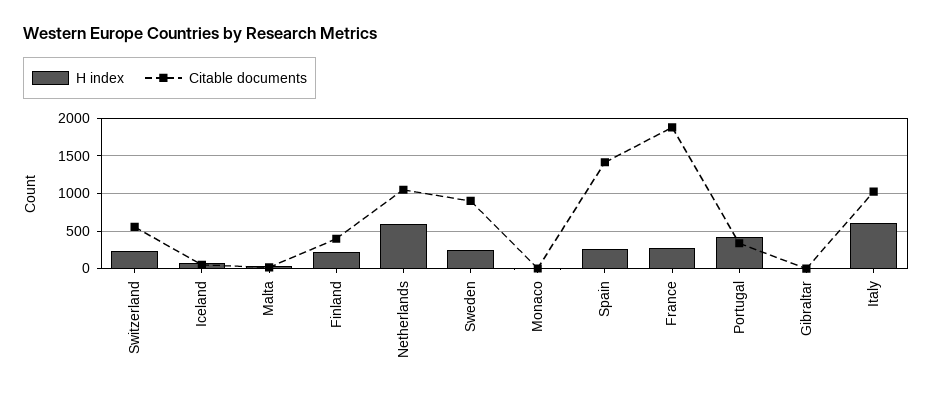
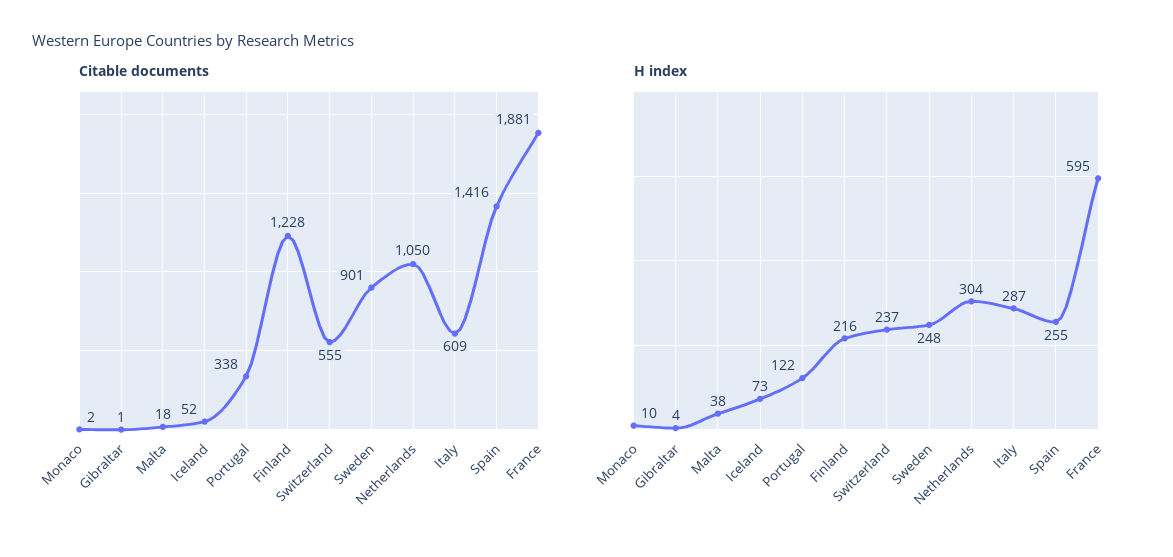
  {
    "H index": {
      "Switzerland": 237,
      "Iceland": 73,
      "Malta": 38,
      "Finland": 216,
-     "Netherlands": 600,
+     "Netherlands": 304,
      "Sweden": 248,
      "Monaco": 10,
      "Spain": 255,
-     "France": 300,
+     "France": 595,
-     "Portugal": 400,
+     "Portugal": 122,
      "Gibraltar": 4,
-     "Italy": 600
+     "Italy": 287
    },
    "Citable documents": {
      "Switzerland": 555,
      "Iceland": 52,
      "Malta": 18,
-     "Finland": 400,
+     "Finland": 1228,
      "Netherlands": 1050,
      "Sweden": 901,
      "Monaco": 2,
      "Spain": 1416,
      "France": 1881,
      "Portugal": 338,
      "Gibraltar": 1,
-     "Italy": 1000
+     "Italy": 609
    }
  }

